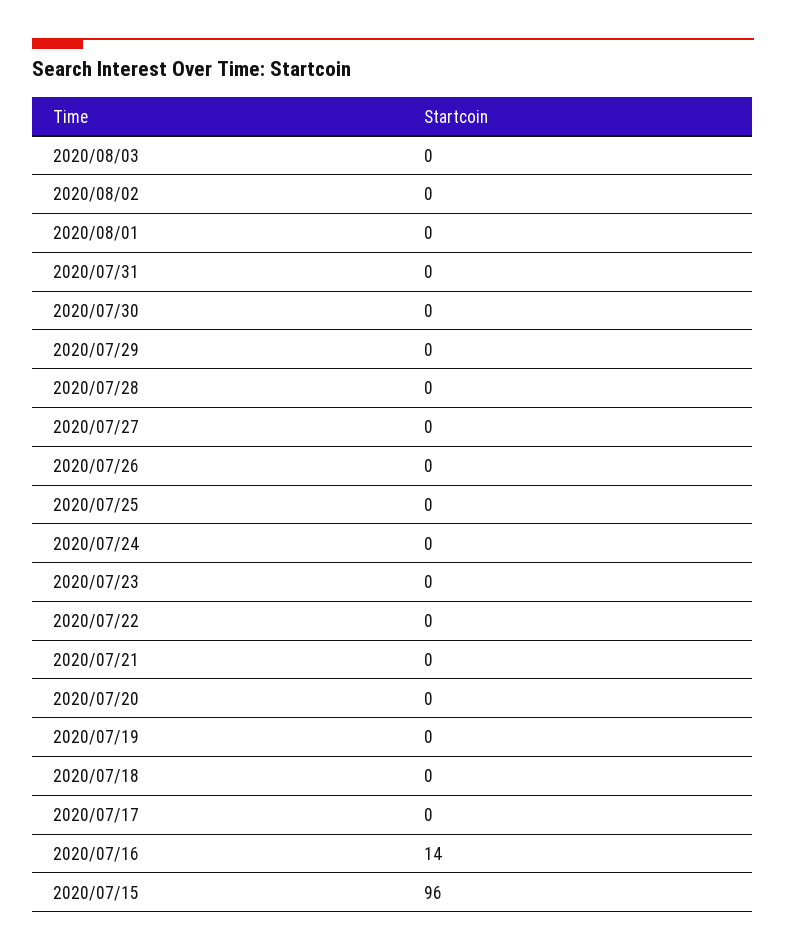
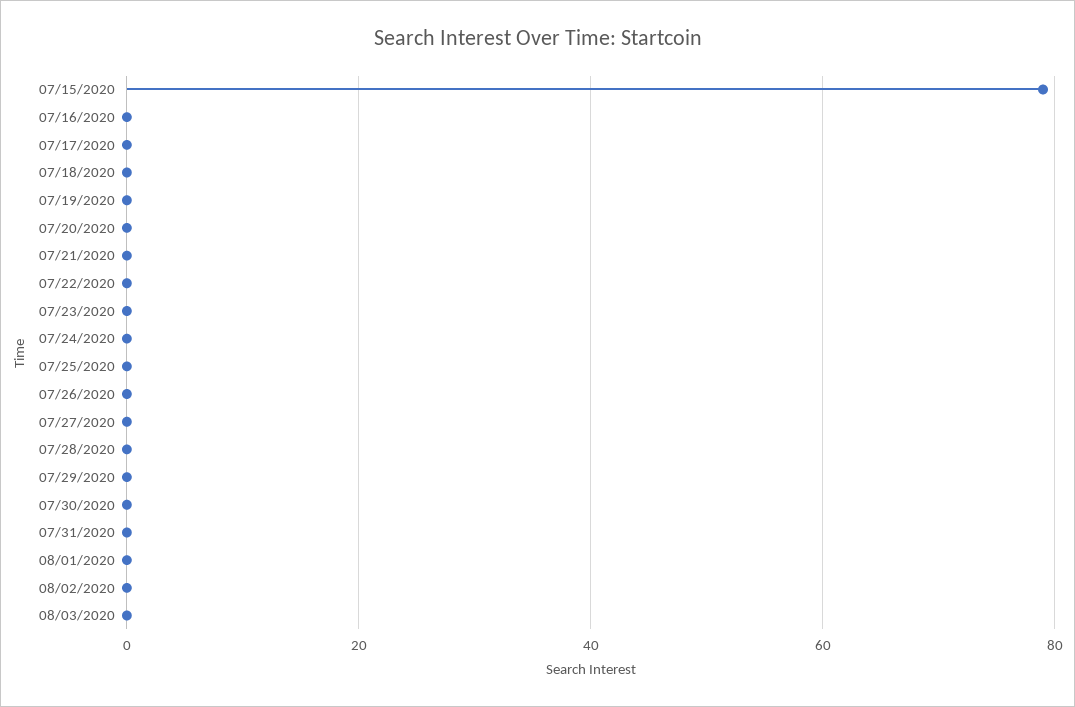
  {
    "2020/08/03": 0,
    "2020/08/02": 0,
    "2020/08/01": 0,
    "2020/07/31": 0,
    "2020/07/30": 0,
    "2020/07/29": 0,
    "2020/07/28": 0,
    "2020/07/27": 0,
    "2020/07/26": 0,
    "2020/07/25": 0,
    "2020/07/24": 0,
    "2020/07/23": 0,
    "2020/07/22": 0,
    "2020/07/21": 0,
    "2020/07/20": 0,
    "2020/07/19": 0,
    "2020/07/18": 0,
    "2020/07/17": 0,
-   "2020/07/16": 14,
+   "2020/07/16": 0,
-   "2020/07/15": 96
+   "2020/07/15": 80
  }

